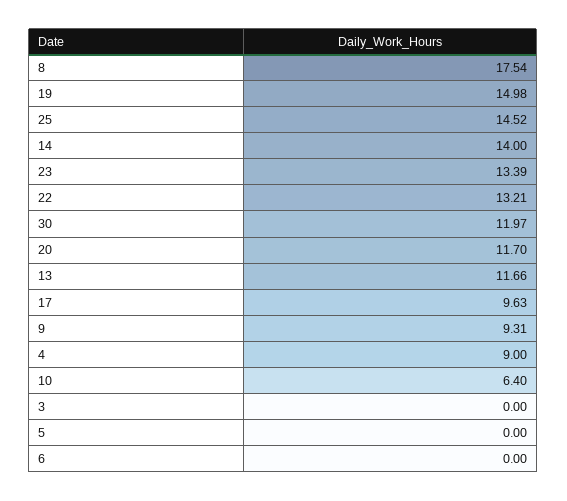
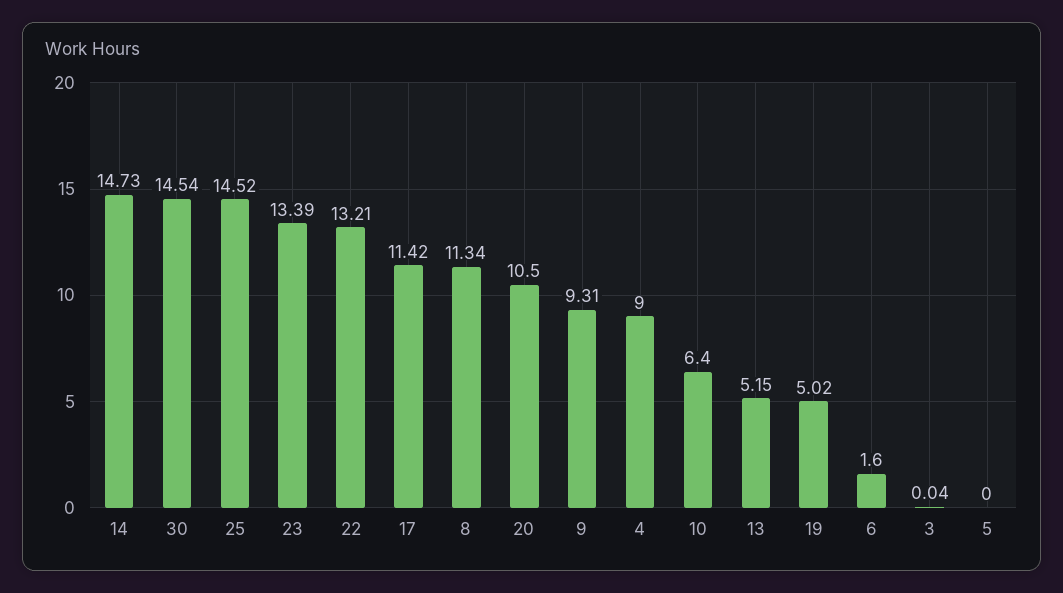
  {
-   "8": 17.54,
+   "8": 11.34,
-   "19": 14.98,
+   "19": 5.02,
    "25": 14.52,
-   "14": 14,
+   "14": 14.73,
    "23": 13.39,
    "22": 13.21,
-   "30": 11.97,
+   "30": 14.54,
-   "20": 11.7,
+   "20": 10.5,
-   "13": 11.66,
+   "13": 5.15,
-   "17": 9.63,
+   "17": 11.42,
    "9": 9.31,
    "4": 9,
    "10": 6.4,
-   "3": 0,
+   "3": 0.04,
    "5": 0,
-   "6": 0
+   "6": 1.6
  }

